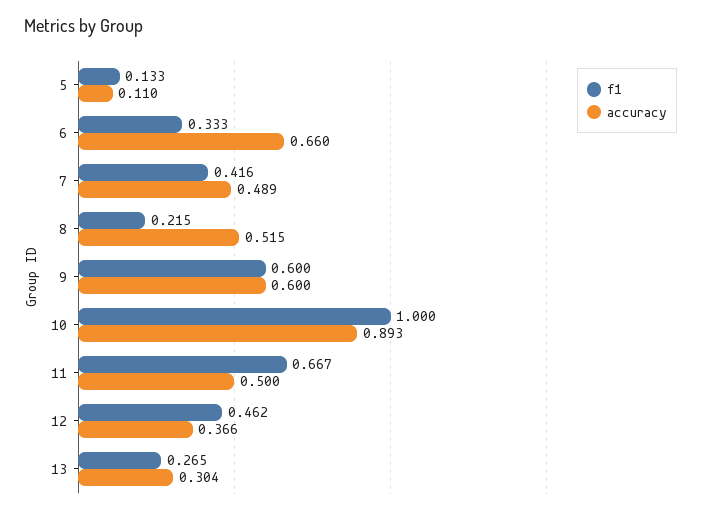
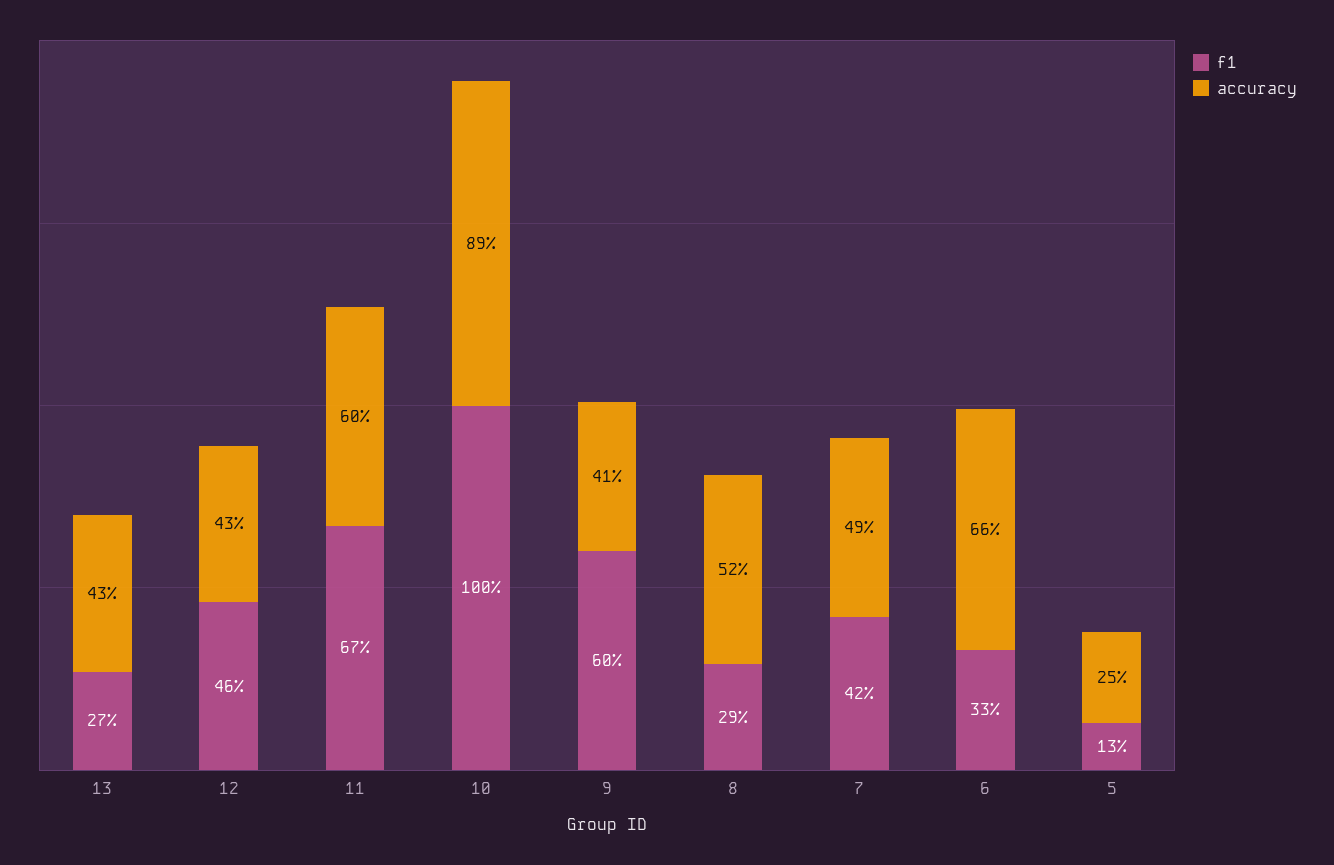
  {
    "f1": {
      "5": 0.133,
      "6": 0.333,
      "7": 0.416,
-     "8": 0.215,
+     "8": 0.29,
      "9": 0.6,
      "10": 1,
      "11": 0.667,
      "12": 0.462,
      "13": 0.265
    },
    "accuracy": {
-     "5": 0.11,
+     "5": 0.25,
      "6": 0.66,
      "7": 0.489,
      "8": 0.515,
-     "9": 0.6,
+     "9": 0.41,
      "10": 0.893,
-     "11": 0.5,
+     "11": 0.6,
-     "12": 0.366,
+     "12": 0.43,
-     "13": 0.304
+     "13": 0.43
    }
  }

